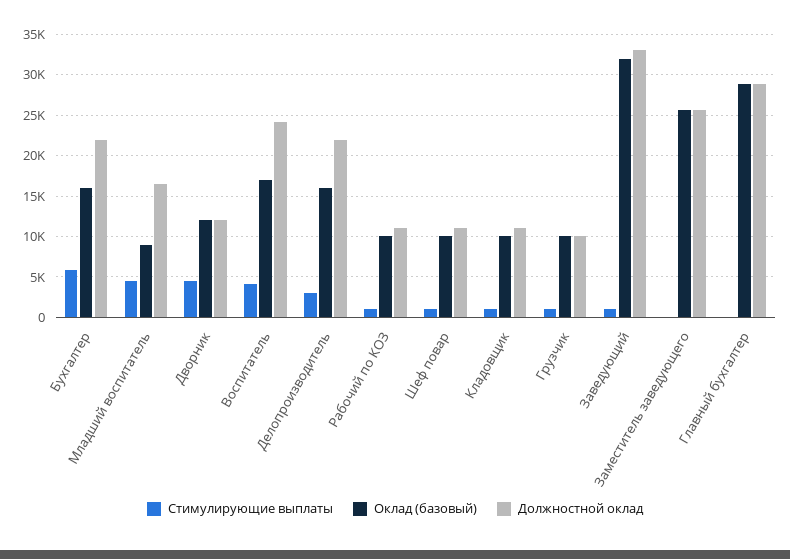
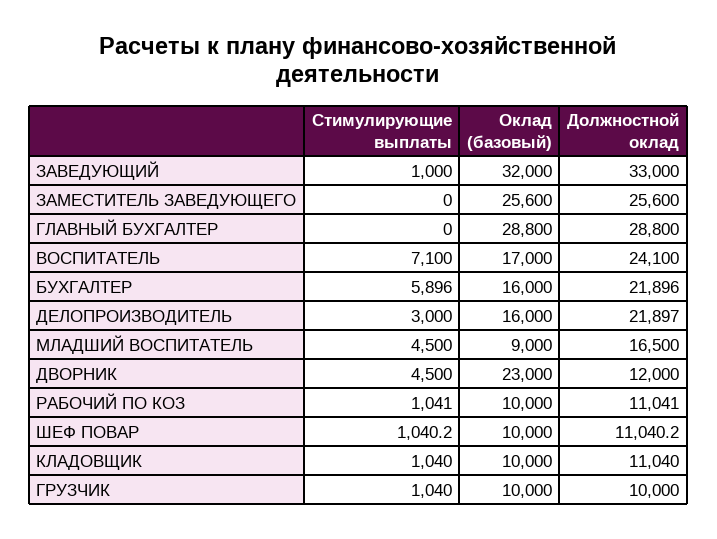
  {
    "Стимулирующие выплаты": {
      "Бухгалтер": 5896,
      "Младший воспитатель": 4500,
      "Дворник": 4500,
-     "Воспитатель": 4000,
+     "Воспитатель": 7100,
      "Делопроизводитель": 3000,
      "Рабочий по КОЗ": 1041,
      "Шеф повар": 1040.2,
      "Кладовщик": 1040,
      "Грузчик": 1040,
      "Заведующий": 1000,
      "Заместитель заведующего": 0,
      "Главный бухгалтер": 0
    },
    "Оклад (базовый)": {
      "Бухгалтер": 16000,
      "Младший воспитатель": 9000,
-     "Дворник": 12000,
+     "Дворник": 23000,
      "Воспитатель": 17000,
      "Делопроизводитель": 16000,
      "Рабочий по КОЗ": 10000,
      "Шеф повар": 10000,
      "Кладовщик": 10000,
      "Грузчик": 10000,
      "Заведующий": 32000,
      "Заместитель заведующего": 25600,
      "Главный бухгалтер": 28800
    },
    "Должностной оклад": {
      "Бухгалтер": 21896,
      "Младший воспитатель": 16500,
      "Дворник": 12000,
      "Воспитатель": 24100,
      "Делопроизводитель": 21897,
      "Рабочий по КОЗ": 11041,
      "Шеф повар": 11040.2,
      "Кладовщик": 11040,
      "Грузчик": 10000,
      "Заведующий": 33000,
      "Заместитель заведующего": 25600,
      "Главный бухгалтер": 28800
    }
  }

